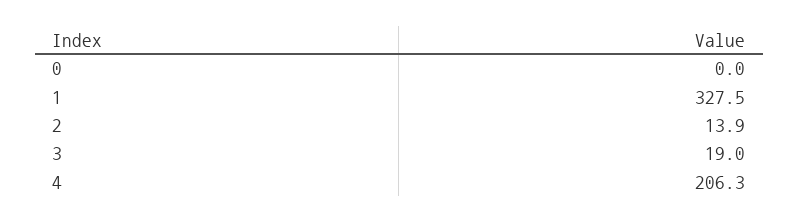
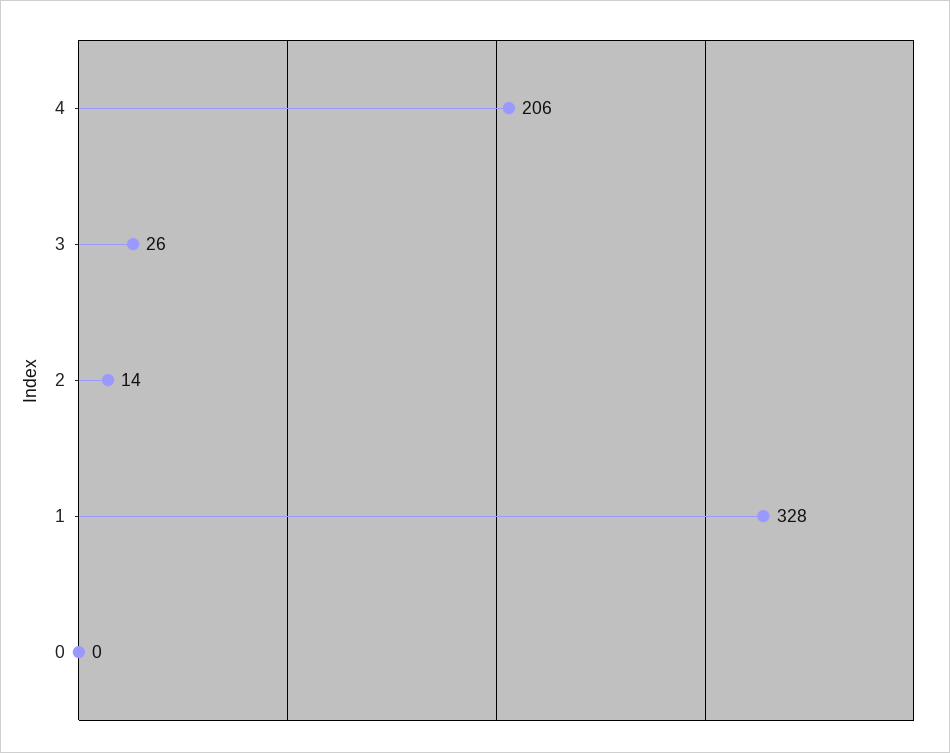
  {
    "0": 0,
    "1": 327.5,
    "2": 13.9,
-   "3": 19,
+   "3": 26,
    "4": 206.3
  }

